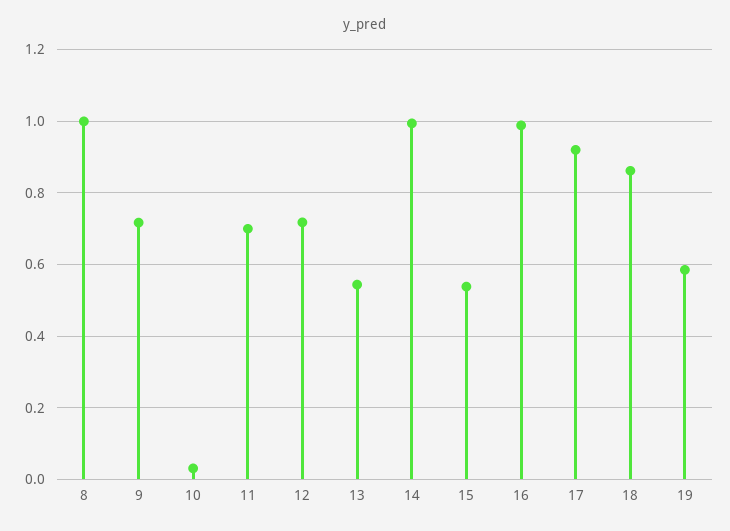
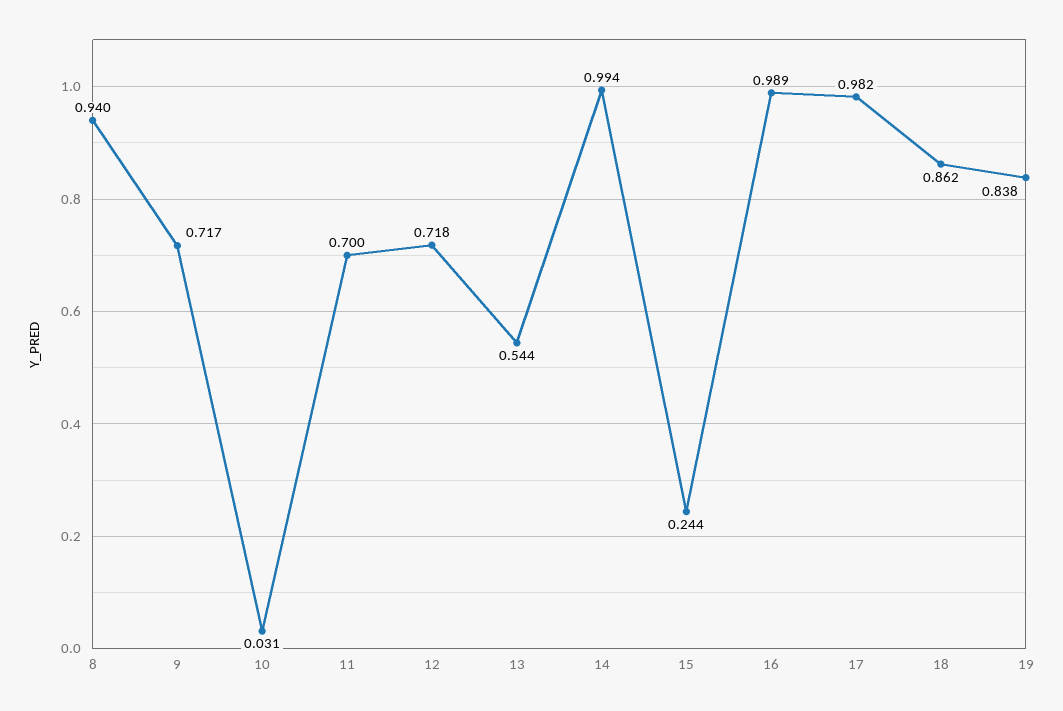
  {
-   "8": 1,
+   "8": 0.94,
    "9": 0.717,
    "10": 0.031,
    "11": 0.7,
    "12": 0.718,
    "13": 0.544,
    "14": 0.994,
-   "15": 0.54,
+   "15": 0.244,
    "16": 0.989,
-   "17": 0.92,
+   "17": 0.982,
    "18": 0.862,
-   "19": 0.58
+   "19": 0.838
  }

